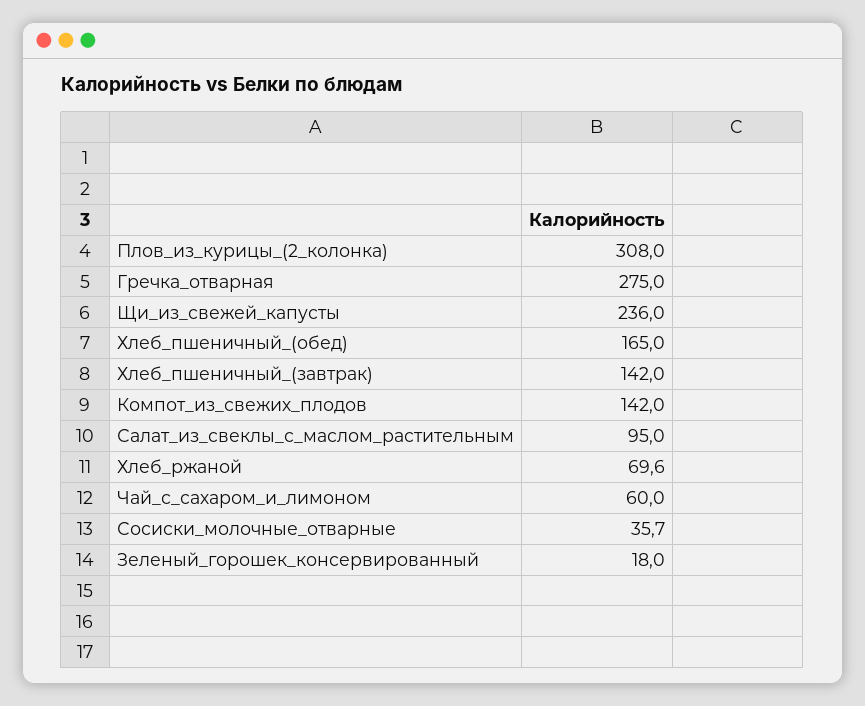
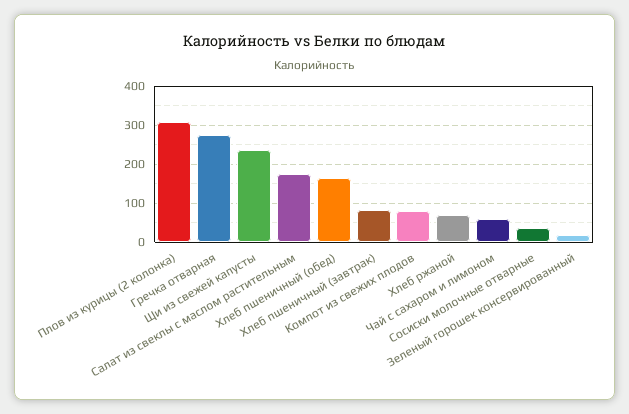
  {
    "Плов_из_курицы_(2_колонка)": 308,
    "Гречка_отварная": 275,
    "Щи_из_свежей_капусты": 236,
    "Хлеб_пшеничный_(обед)": 165,
-   "Хлеб_пшеничный_(завтрак)": 142,
+   "Хлеб_пшеничный_(завтрак)": 80,
-   "Компот_из_свежих_плодов": 142,
+   "Компот_из_свежих_плодов": 80,
-   "Салат_из_свеклы_с_маслом_растительным": 95,
+   "Салат_из_свеклы_с_маслом_растительным": 180,
    "Хлеб_ржаной": 69.6,
    "Чай_с_сахаром_и_лимоном": 60,
    "Сосиски_молочные_отварные": 35.7,
    "Зеленый_горошек_консервированный": 18
  }

